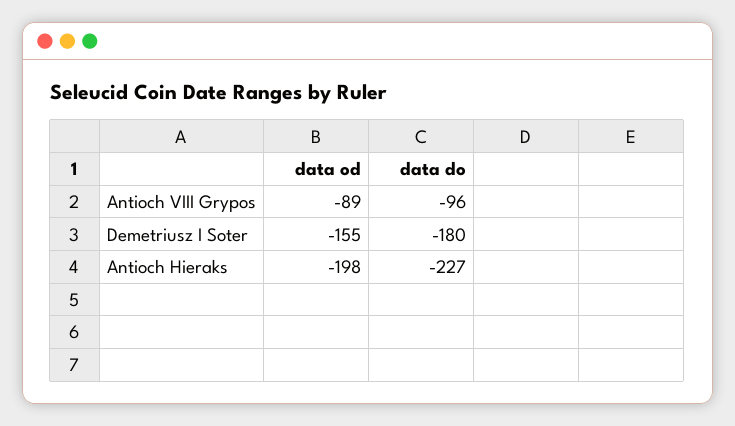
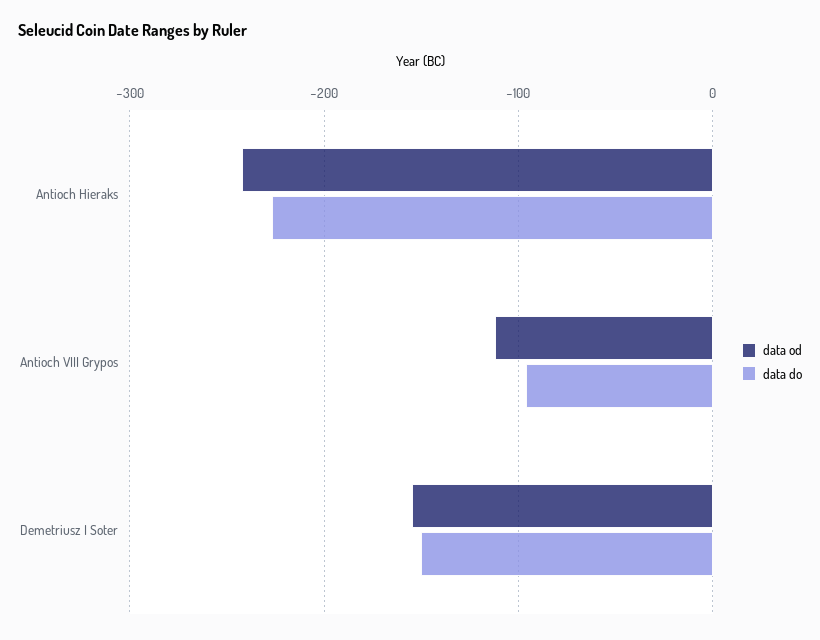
  {
    "data od": {
-     "Antioch VIII Grypos": -89,
+     "Antioch VIII Grypos": -110,
      "Demetriusz I Soter": -155,
-     "Antioch Hieraks": -198
+     "Antioch Hieraks": -240
    },
    "data do": {
      "Antioch VIII Grypos": -96,
-     "Demetriusz I Soter": -180,
+     "Demetriusz I Soter": -150,
      "Antioch Hieraks": -227
    }
  }

